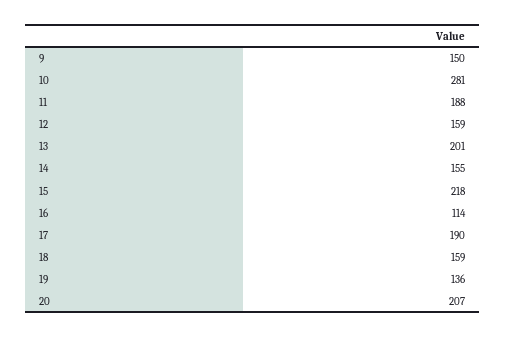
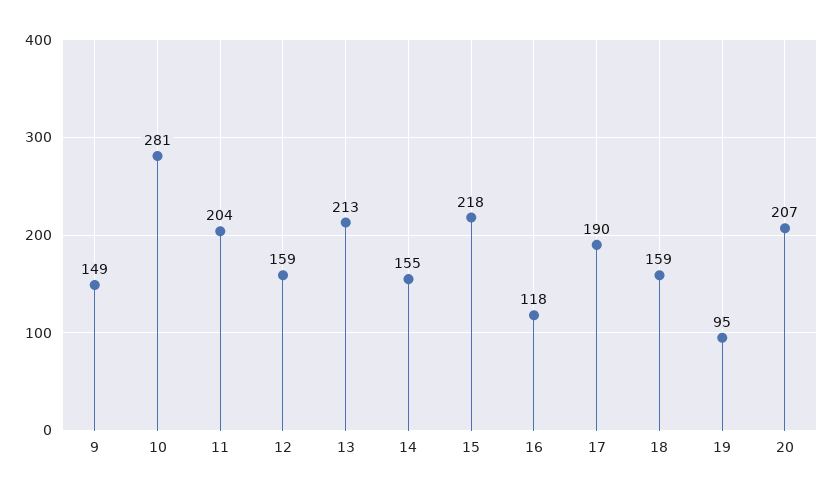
  {
-   "9": 150,
+   "9": 149,
    "10": 281,
-   "11": 188,
+   "11": 204,
    "12": 159,
-   "13": 201,
+   "13": 213,
    "14": 155,
    "15": 218,
-   "16": 114,
+   "16": 118,
    "17": 190,
    "18": 159,
-   "19": 136,
+   "19": 95,
    "20": 207
  }

